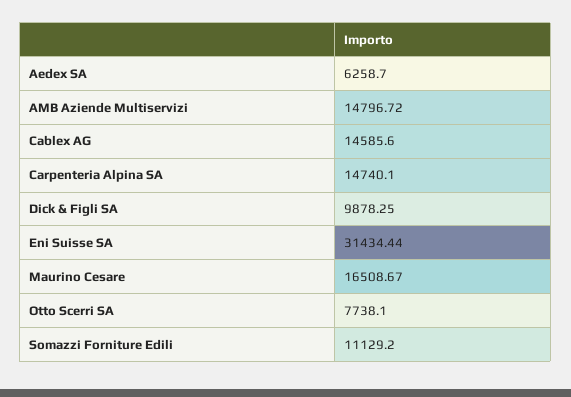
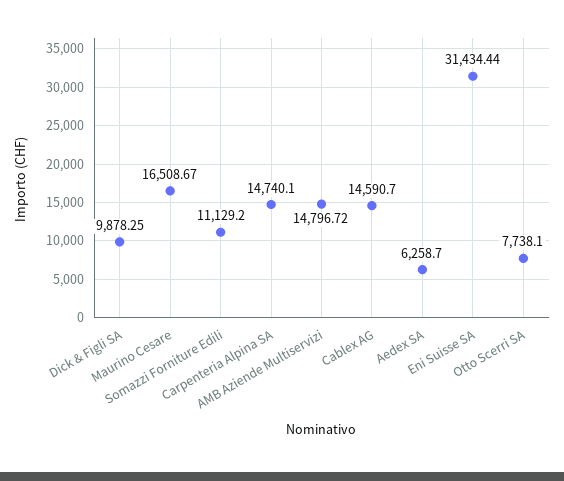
  {
    "Aedex SA": 6258.7,
    "AMB Aziende Multiservizi": 14796.72,
-   "Cablex AG": 14585.6,
+   "Cablex AG": 14590.7,
    "Carpenteria Alpina SA": 14740.1,
    "Dick & Figli SA": 9878.25,
    "Eni Suisse SA": 31434.44,
    "Maurino Cesare": 16508.67,
    "Otto Scerri SA": 7738.1,
    "Somazzi Forniture Edili": 11129.2
  }

